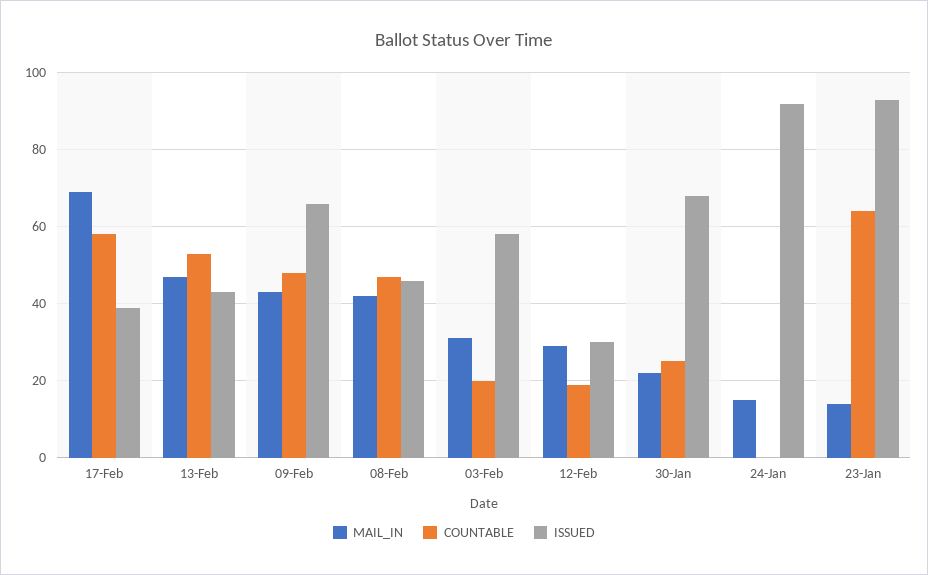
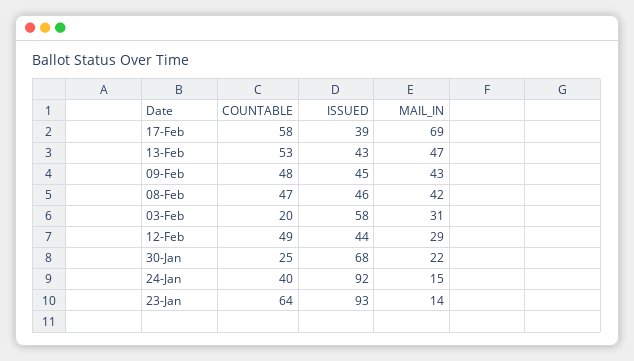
  {
    "MAIL_IN": {
      "17-Feb": 69,
      "13-Feb": 47,
      "09-Feb": 43,
      "08-Feb": 42,
      "03-Feb": 31,
      "12-Feb": 29,
      "30-Jan": 22,
      "24-Jan": 15,
      "23-Jan": 14
    },
    "COUNTABLE": {
      "17-Feb": 58,
      "13-Feb": 53,
      "09-Feb": 48,
      "08-Feb": 47,
      "03-Feb": 20,
-     "12-Feb": 20,
+     "12-Feb": 49,
      "30-Jan": 25,
-     "24-Jan": 0,
+     "24-Jan": 40,
      "23-Jan": 64
    },
    "ISSUED": {
      "17-Feb": 39,
      "13-Feb": 43,
-     "09-Feb": 65,
+     "09-Feb": 45,
      "08-Feb": 46,
      "03-Feb": 58,
-     "12-Feb": 30,
+     "12-Feb": 44,
      "30-Jan": 68,
      "24-Jan": 92,
      "23-Jan": 93
    }
  }

